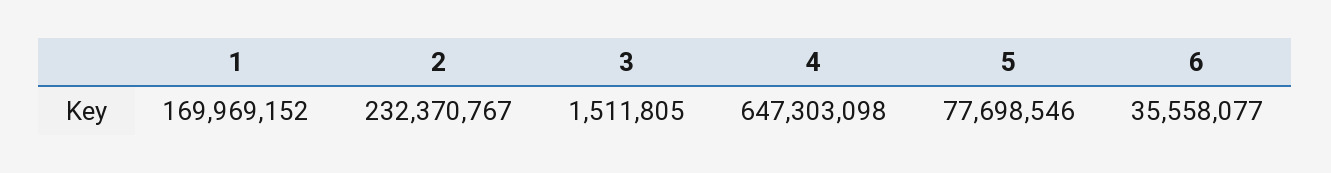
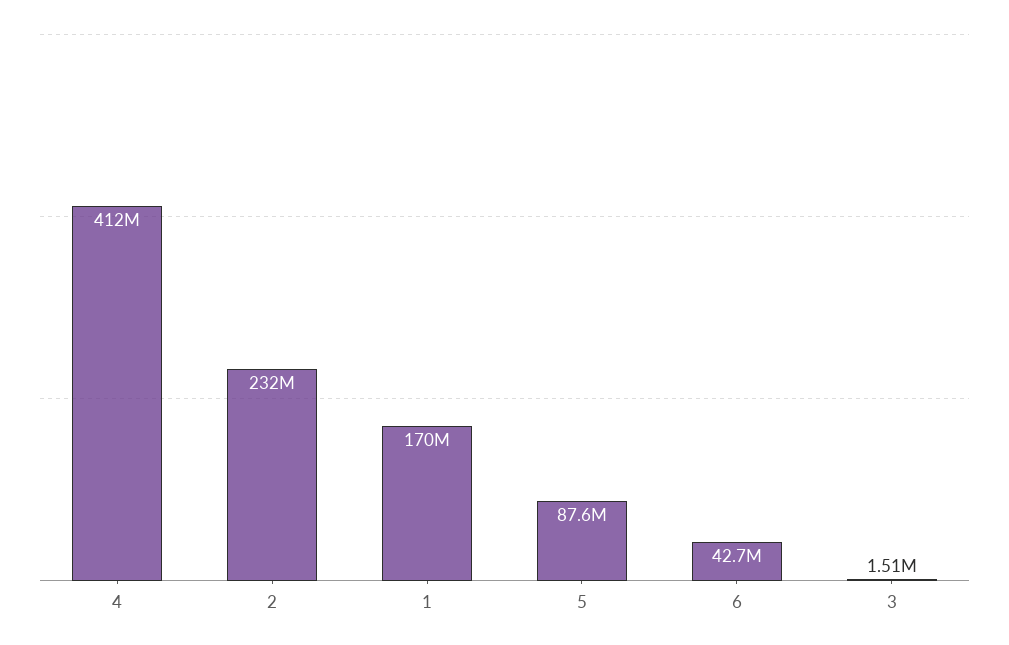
  {
    "1": 169969152,
    "2": 232370767,
    "3": 1511805,
-   "4": 647303098,
+   "4": 412000000,
-   "5": 77698546,
+   "5": 87600000,
-   "6": 35558077
+   "6": 42700000
  }

